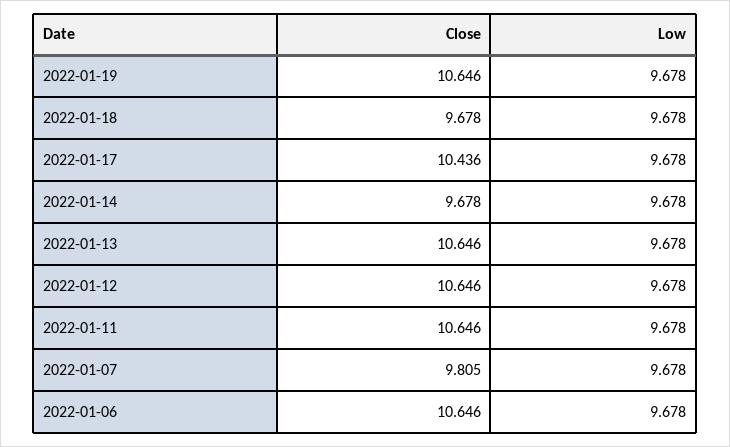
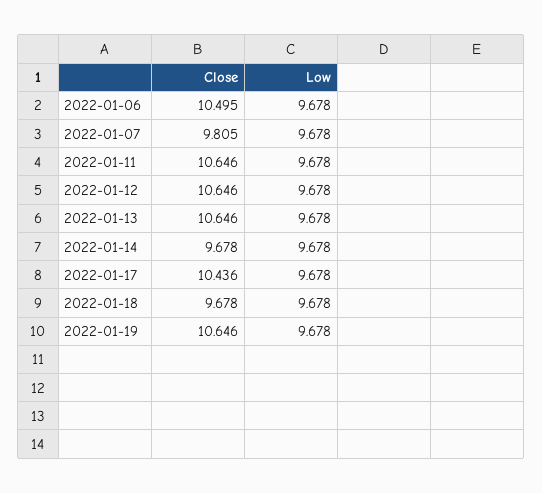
  {
    "Close": {
      "2022-01-19": 10.646,
      "2022-01-18": 9.678,
      "2022-01-17": 10.436,
      "2022-01-14": 9.678,
      "2022-01-13": 10.646,
      "2022-01-12": 10.646,
      "2022-01-11": 10.646,
      "2022-01-07": 9.805,
-     "2022-01-06": 10.646
+     "2022-01-06": 10.495
    },
    "Low": {
      "2022-01-19": 9.678,
      "2022-01-18": 9.678,
      "2022-01-17": 9.678,
      "2022-01-14": 9.678,
      "2022-01-13": 9.678,
      "2022-01-12": 9.678,
      "2022-01-11": 9.678,
      "2022-01-07": 9.678,
      "2022-01-06": 9.678
    }
  }

